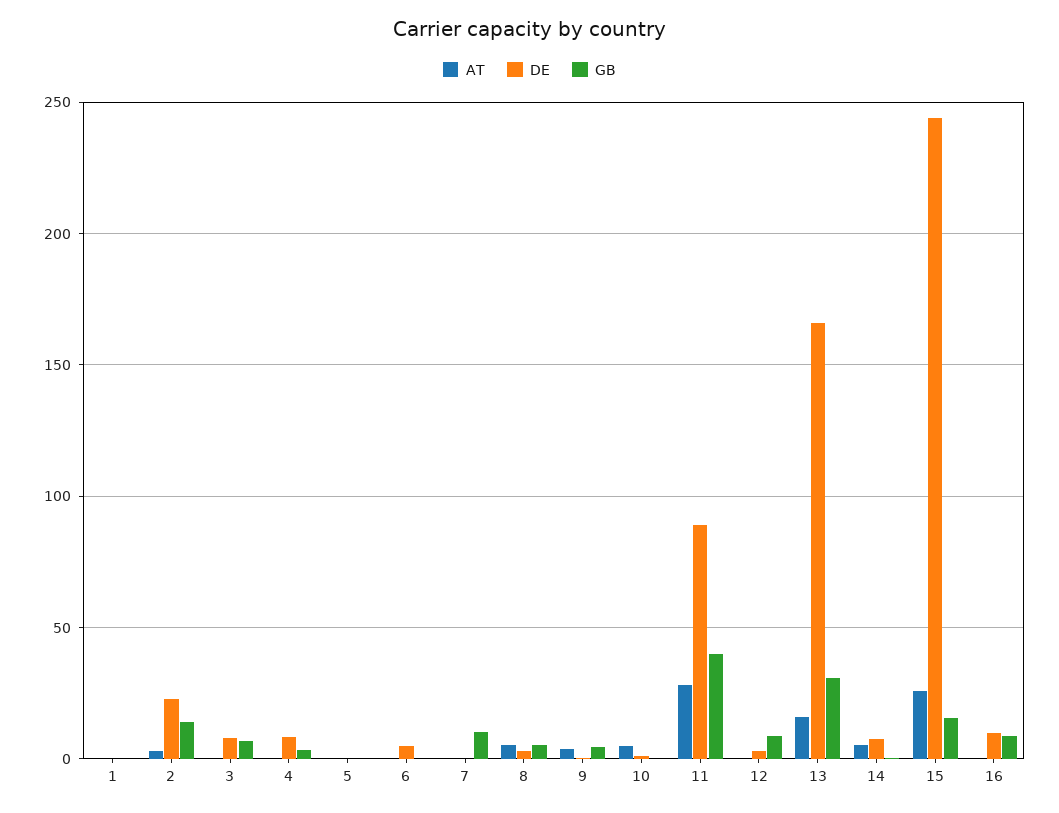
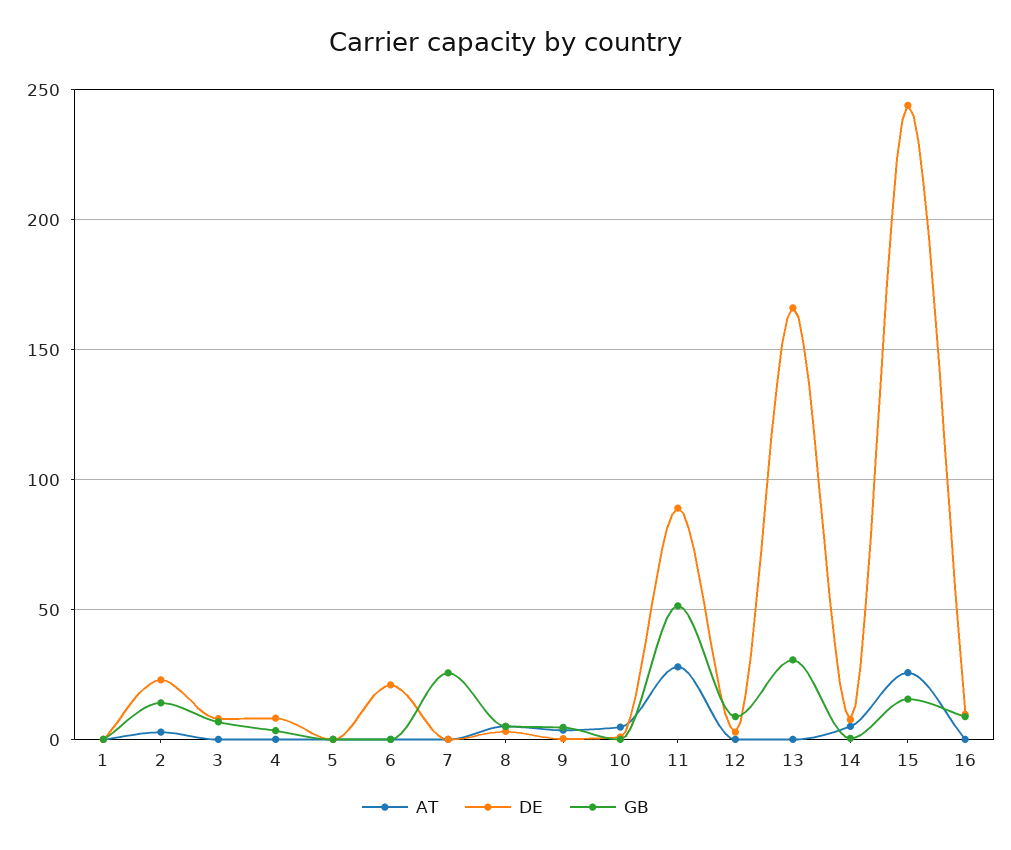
  {
    "AT": {
      "1": 0,
      "2": 5,
      "3": 0,
      "4": 0,
      "5": 0,
      "6": 0,
      "7": 0,
      "8": 5,
      "9": 5,
      "10": 5,
      "11": 30,
      "12": 0,
-     "13": 15,
+     "13": 0,
      "14": 5,
      "15": 25,
      "16": 0
    },
    "DE": {
      "1": 0,
      "2": 25,
      "3": 10,
      "4": 10,
      "5": 0,
-     "6": 5,
+     "6": 20,
      "7": 0,
      "8": 5,
      "9": 0,
      "10": 0,
      "11": 90,
      "12": 5,
      "13": 165,
      "14": 10,
      "15": 245,
      "16": 10
    },
    "GB": {
      "1": 0,
      "2": 15,
      "3": 5,
      "4": 5,
      "5": 0,
      "6": 0,
-     "7": 10,
+     "7": 25,
      "8": 5,
      "9": 5,
      "10": 0,
-     "11": 40,
+     "11": 50,
      "12": 10,
      "13": 30,
      "14": 0,
      "15": 15,
      "16": 10
    }
  }

